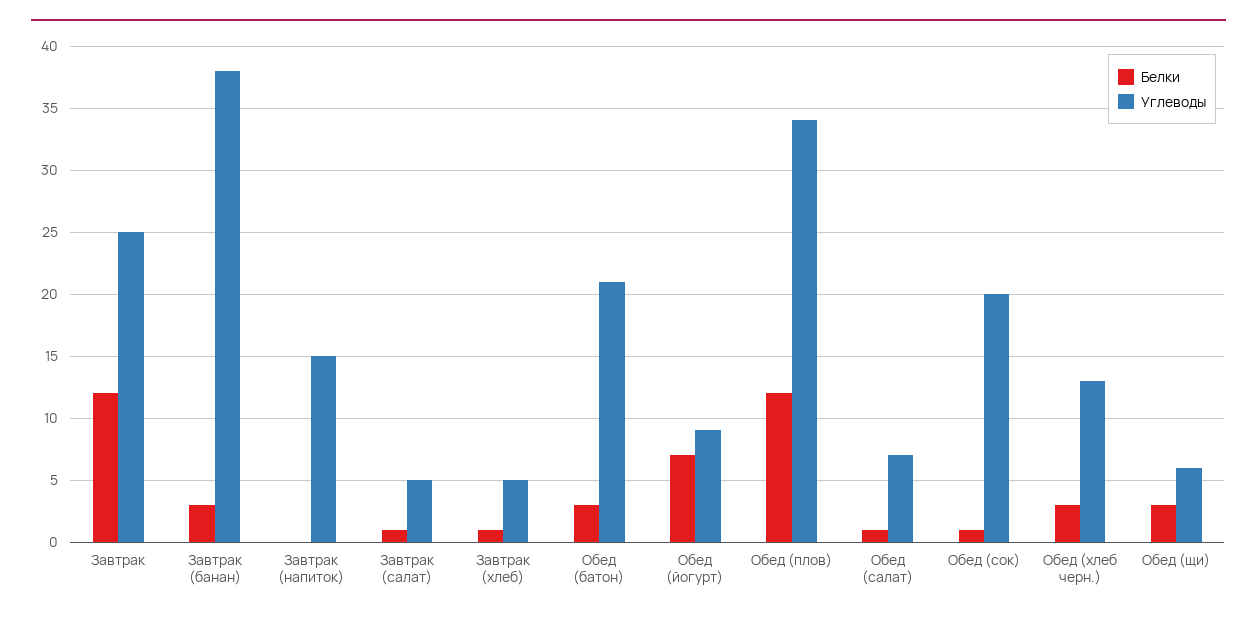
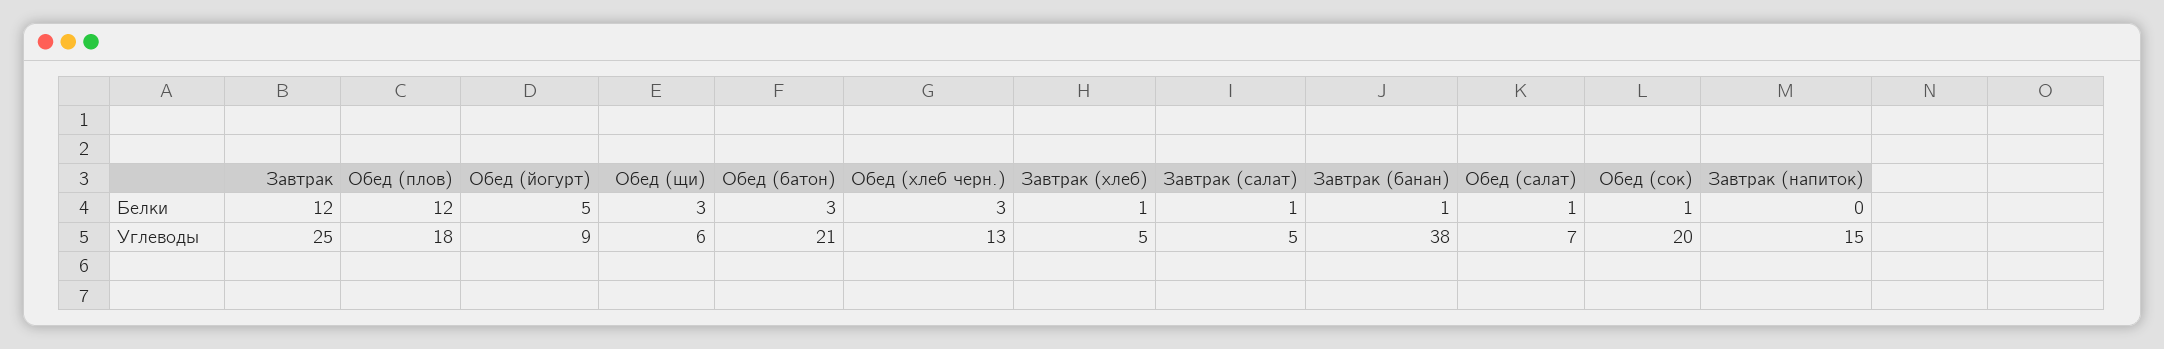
  {
    "Белки": {
      "Завтрак": 12,
-     "Завтрак (банан)": 3,
+     "Завтрак (банан)": 1,
      "Завтрак (напиток)": 0,
      "Завтрак (салат)": 1,
      "Завтрак (хлеб)": 1,
      "Обед (батон)": 3,
-     "Обед (йогурт)": 7,
+     "Обед (йогурт)": 5,
      "Обед (плов)": 12,
      "Обед (салат)": 1,
      "Обед (сок)": 1,
      "Обед (хлеб черн.)": 3,
      "Обед (щи)": 3
    },
    "Углеводы": {
      "Завтрак": 25,
      "Завтрак (банан)": 38,
      "Завтрак (напиток)": 15,
      "Завтрак (салат)": 5,
      "Завтрак (хлеб)": 5,
      "Обед (батон)": 21,
      "Обед (йогурт)": 9,
-     "Обед (плов)": 34,
+     "Обед (плов)": 18,
      "Обед (салат)": 7,
      "Обед (сок)": 20,
      "Обед (хлеб черн.)": 13,
      "Обед (щи)": 6
    }
  }

